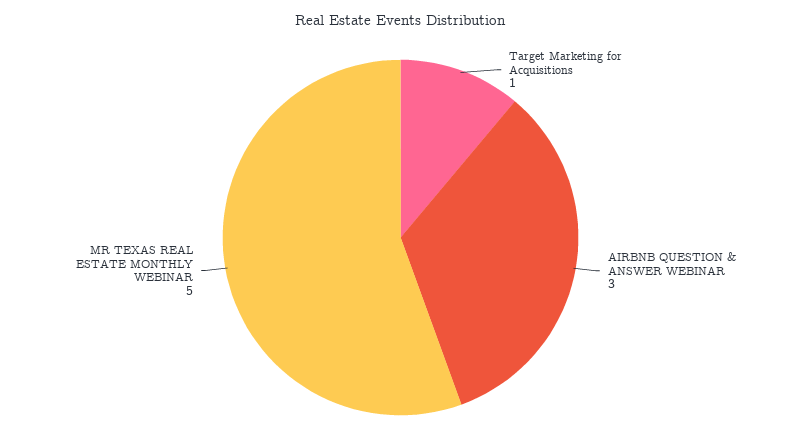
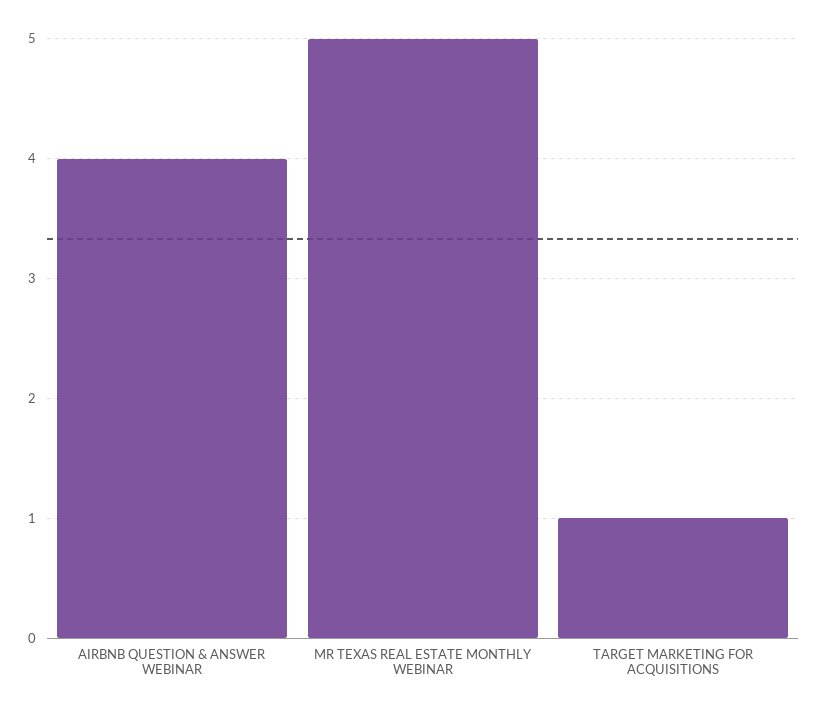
  {
    "Target Marketing for Acquisitions": 1,
-   "AIRBNB QUESTION & ANSWER WEBINAR": 3,
+   "AIRBNB QUESTION & ANSWER WEBINAR": 4,
    "MR TEXAS REAL ESTATE MONTHLY WEBINAR": 5
  }

